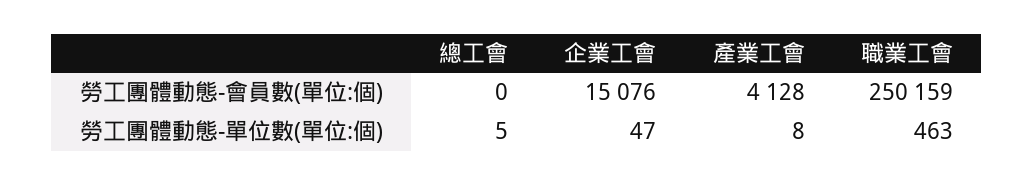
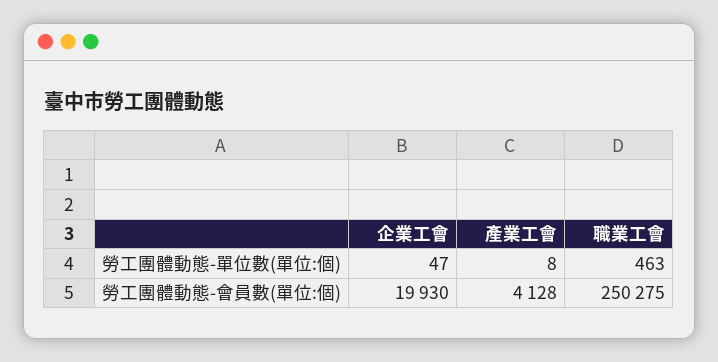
  {
-   "總工會": {
-     "勞工團體動態-會員數(單位:個)": 0,
-     "勞工團體動態-單位數(單位:個)": 5
-   },
    "企業工會": {
-     "勞工團體動態-會員數(單位:個)": 15076,
+     "勞工團體動態-會員數(單位:個)": 19930,
      "勞工團體動態-單位數(單位:個)": 47
    },
    "產業工會": {
      "勞工團體動態-會員數(單位:個)": 4128,
      "勞工團體動態-單位數(單位:個)": 8
    },
    "職業工會": {
-     "勞工團體動態-會員數(單位:個)": 250159,
+     "勞工團體動態-會員數(單位:個)": 250275,
      "勞工團體動態-單位數(單位:個)": 463
    }
  }

